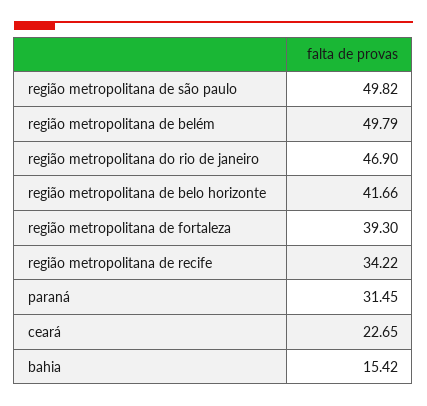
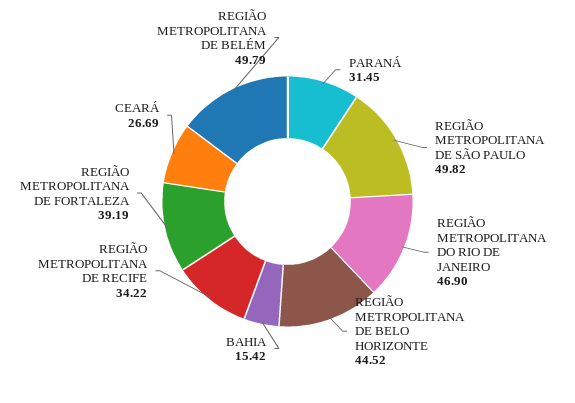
  {
    "região metropolitana de são paulo": 49.82,
    "região metropolitana de belém": 49.79,
    "região metropolitana do rio de janeiro": 46.9,
-   "região metropolitana de belo horizonte": 41.66,
+   "região metropolitana de belo horizonte": 44.52,
-   "região metropolitana de fortaleza": 39.3,
+   "região metropolitana de fortaleza": 39.19,
    "região metropolitana de recife": 34.22,
    "paraná": 31.45,
-   "ceará": 22.65,
+   "ceará": 26.69,
    "bahia": 15.42
  }

